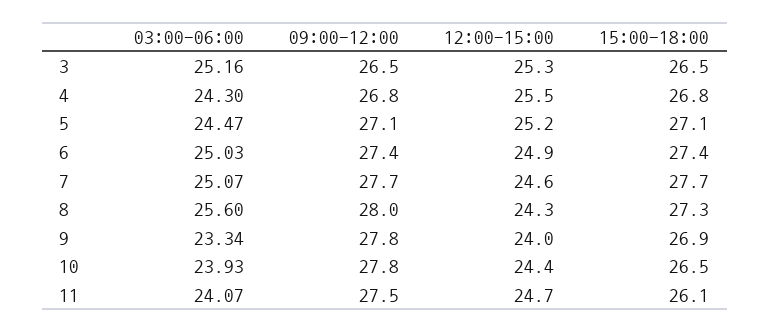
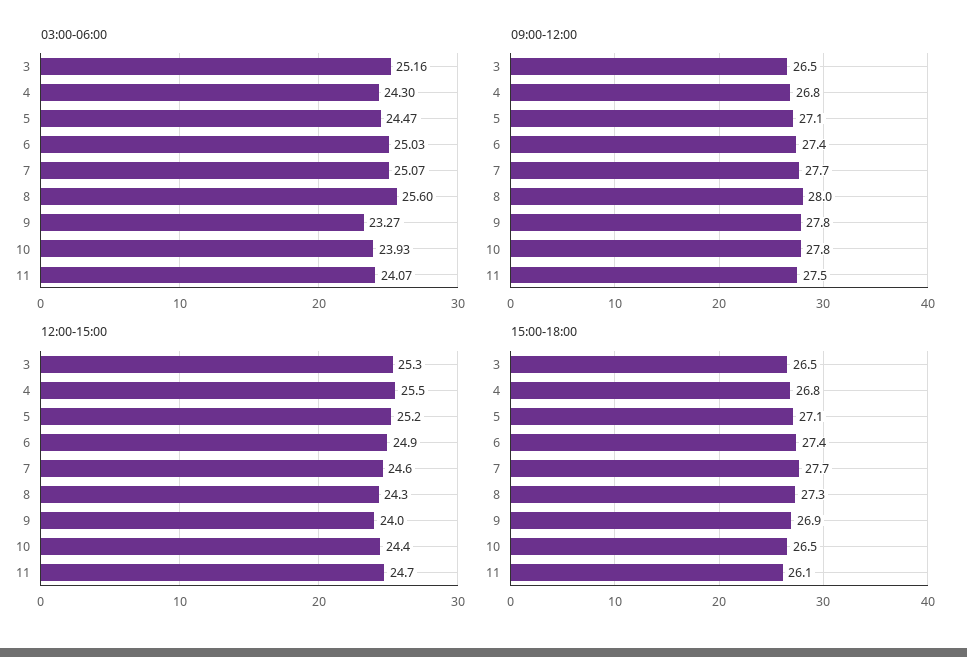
  {
    "03:00-06:00": {
      "3": 25.16,
      "4": 24.3,
      "5": 24.47,
      "6": 25.03,
      "7": 25.07,
      "8": 25.6,
-     "9": 23.34,
+     "9": 23.27,
      "10": 23.93,
      "11": 24.07
    },
    "09:00-12:00": {
      "3": 26.5,
      "4": 26.8,
      "5": 27.1,
      "6": 27.4,
      "7": 27.7,
      "8": 28,
      "9": 27.8,
      "10": 27.8,
      "11": 27.5
    },
    "12:00-15:00": {
      "3": 25.3,
      "4": 25.5,
      "5": 25.2,
      "6": 24.9,
      "7": 24.6,
      "8": 24.3,
      "9": 24,
      "10": 24.4,
      "11": 24.7
    },
    "15:00-18:00": {
      "3": 26.5,
      "4": 26.8,
      "5": 27.1,
      "6": 27.4,
      "7": 27.7,
      "8": 27.3,
      "9": 26.9,
      "10": 26.5,
      "11": 26.1
    }
  }

